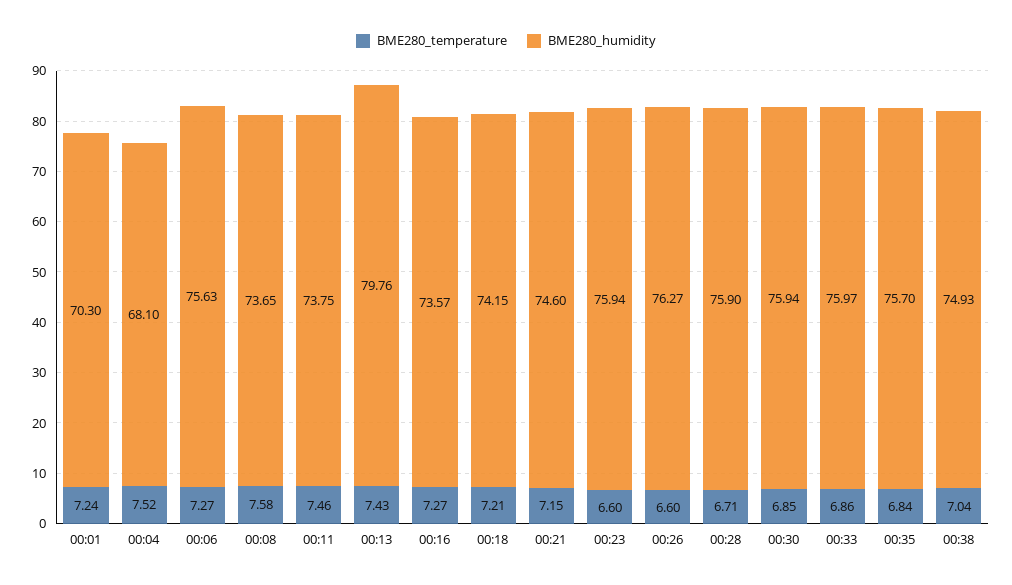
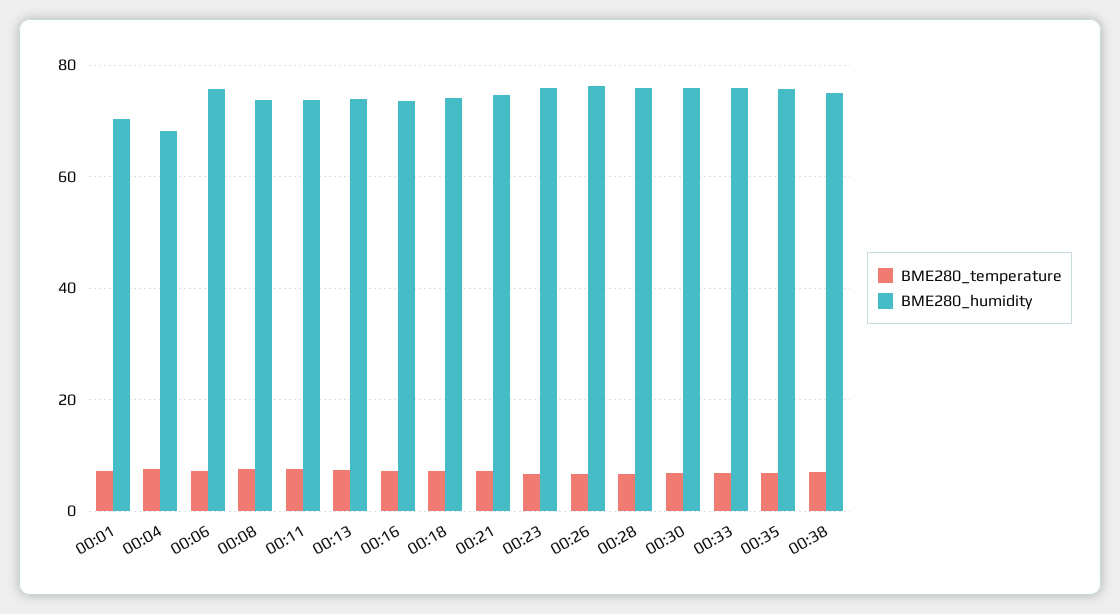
  {
    "BME280_temperature": {
      "00:01": 7.24,
      "00:04": 7.52,
      "00:06": 7.27,
      "00:08": 7.58,
      "00:11": 7.46,
      "00:13": 7.43,
      "00:16": 7.27,
      "00:18": 7.21,
      "00:21": 7.15,
      "00:23": 6.6,
      "00:26": 6.6,
      "00:28": 6.71,
      "00:30": 6.85,
      "00:33": 6.86,
      "00:35": 6.84,
      "00:38": 7.04
    },
    "BME280_humidity": {
      "00:01": 70.3,
      "00:04": 68.1,
      "00:06": 75.63,
      "00:08": 73.65,
      "00:11": 73.75,
-     "00:13": 79.76,
+     "00:13": 74,
      "00:16": 73.57,
      "00:18": 74.15,
      "00:21": 74.6,
      "00:23": 75.94,
      "00:26": 76.27,
      "00:28": 75.9,
      "00:30": 75.94,
      "00:33": 75.97,
      "00:35": 75.7,
      "00:38": 74.93
    }
  }

